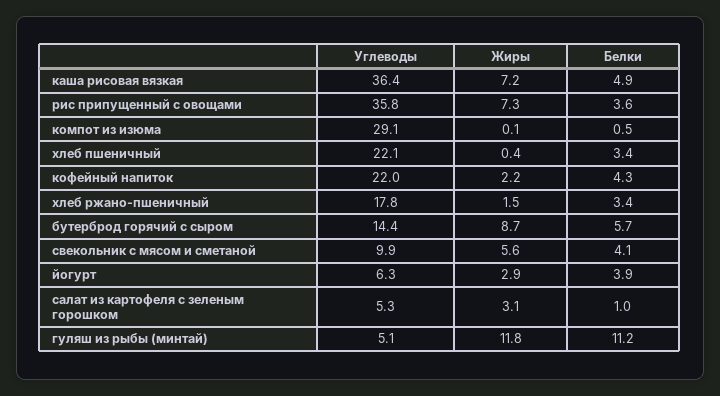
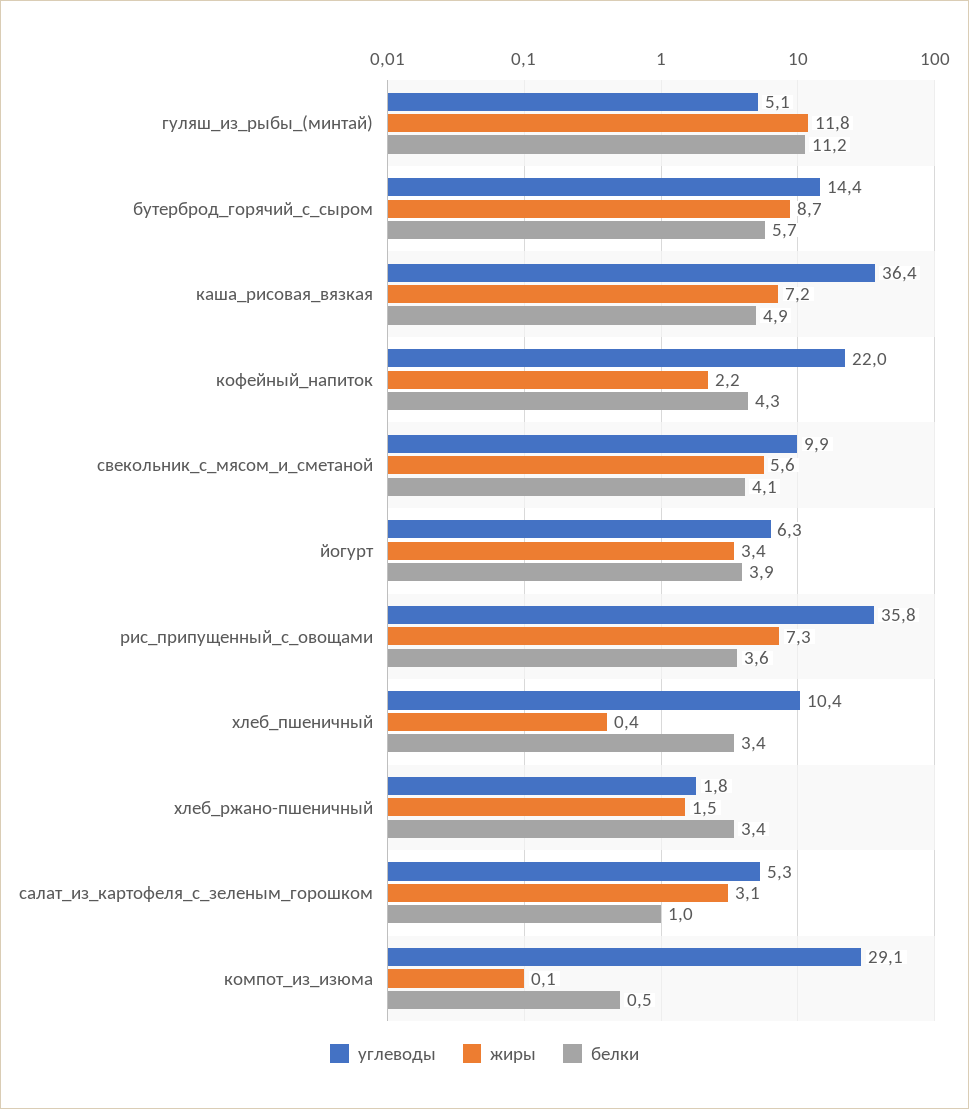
  {
    "Углеводы": {
      "каша рисовая вязкая": 36.4,
      "рис припущенный с овощами": 35.8,
      "компот из изюма": 29.1,
-     "хлеб пшеничный": 22.1,
+     "хлеб пшеничный": 10.4,
      "кофейный напиток": 22,
-     "хлеб ржано-пшеничный": 17.8,
+     "хлеб ржано-пшеничный": 1.8,
      "бутерброд горячий с сыром": 14.4,
      "свекольник с мясом и сметаной": 9.9,
      "йогурт": 6.3,
      "салат из картофеля с зеленым горошком": 5.3,
      "гуляш из рыбы (минтай)": 5.1
    },
    "Жиры": {
      "каша рисовая вязкая": 7.2,
      "рис припущенный с овощами": 7.3,
      "компот из изюма": 0.1,
      "хлеб пшеничный": 0.4,
      "кофейный напиток": 2.2,
      "хлеб ржано-пшеничный": 1.5,
      "бутерброд горячий с сыром": 8.7,
      "свекольник с мясом и сметаной": 5.6,
-     "йогурт": 2.9,
+     "йогурт": 3.4,
      "салат из картофеля с зеленым горошком": 3.1,
      "гуляш из рыбы (минтай)": 11.8
    },
    "Белки": {
      "каша рисовая вязкая": 4.9,
      "рис припущенный с овощами": 3.6,
      "компот из изюма": 0.5,
      "хлеб пшеничный": 3.4,
      "кофейный напиток": 4.3,
      "хлеб ржано-пшеничный": 3.4,
      "бутерброд горячий с сыром": 5.7,
      "свекольник с мясом и сметаной": 4.1,
      "йогурт": 3.9,
      "салат из картофеля с зеленым горошком": 1,
      "гуляш из рыбы (минтай)": 11.2
    }
  }

